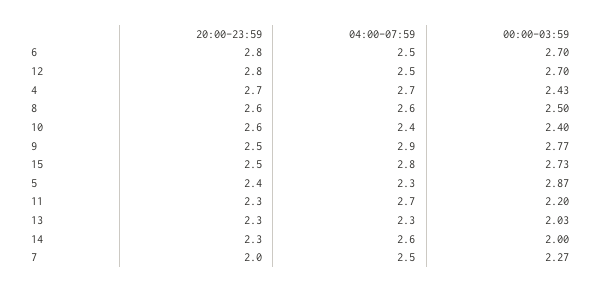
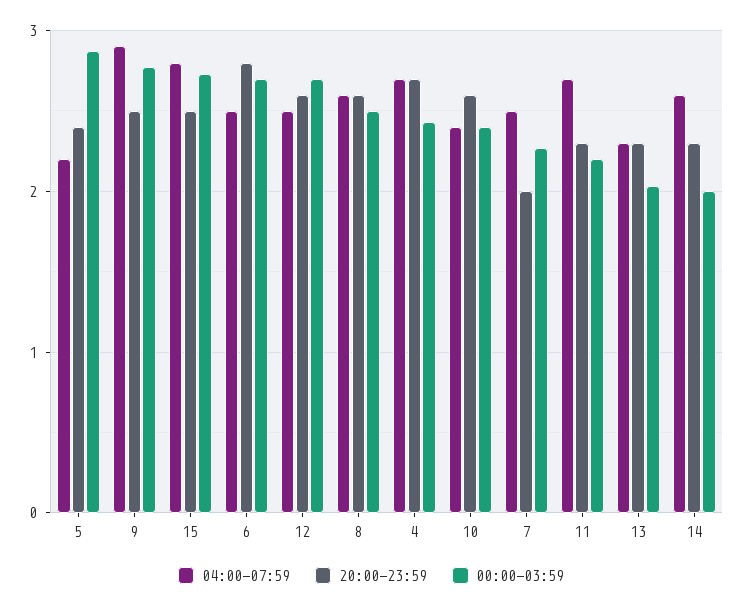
  {
    "20:00-23:59": {
      "6": 2.8,
-     "12": 2.8,
+     "12": 2.6,
      "4": 2.7,
      "8": 2.6,
      "10": 2.6,
      "9": 2.5,
      "15": 2.5,
      "5": 2.4,
      "11": 2.3,
      "13": 2.3,
      "14": 2.3,
      "7": 2
    },
    "04:00-07:59": {
      "6": 2.5,
      "12": 2.5,
      "4": 2.7,
      "8": 2.6,
      "10": 2.4,
      "9": 2.9,
      "15": 2.8,
-     "5": 2.3,
+     "5": 2.2,
      "11": 2.7,
      "13": 2.3,
      "14": 2.6,
      "7": 2.5
    },
    "00:00-03:59": {
      "6": 2.7,
      "12": 2.7,
      "4": 2.43,
      "8": 2.5,
      "10": 2.4,
      "9": 2.77,
      "15": 2.73,
      "5": 2.87,
      "11": 2.2,
      "13": 2.03,
      "14": 2,
      "7": 2.27
    }
  }

